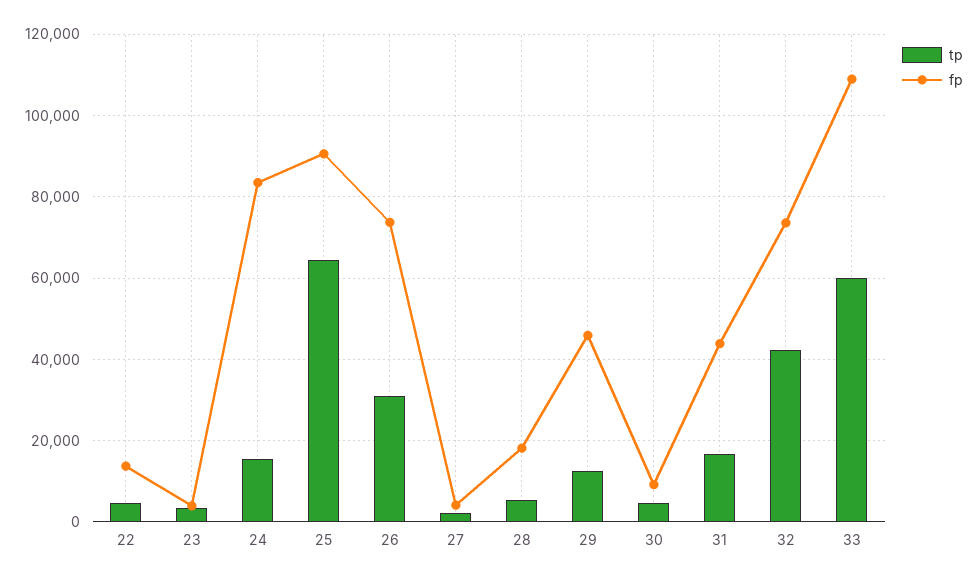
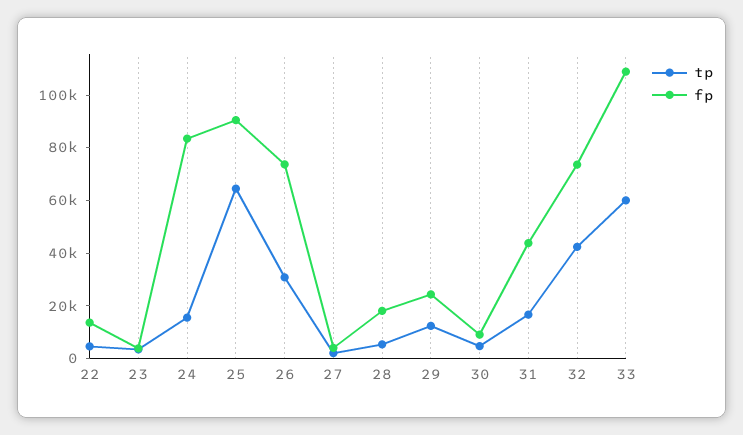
  {
    "tp": {
      "22": 4000,
      "23": 4000,
      "24": 16000,
      "25": 64000,
      "26": 30000,
      "27": 2000,
      "28": 6000,
      "29": 12000,
      "30": 4000,
      "31": 16000,
      "32": 42000,
      "33": 60000
    },
    "fp": {
      "22": 14000,
      "23": 4000,
      "24": 84000,
      "25": 90000,
      "26": 74000,
      "27": 4000,
      "28": 18000,
-     "29": 46000,
+     "29": 25000,
      "30": 10000,
      "31": 44000,
      "32": 74000,
      "33": 108000
    }
  }

